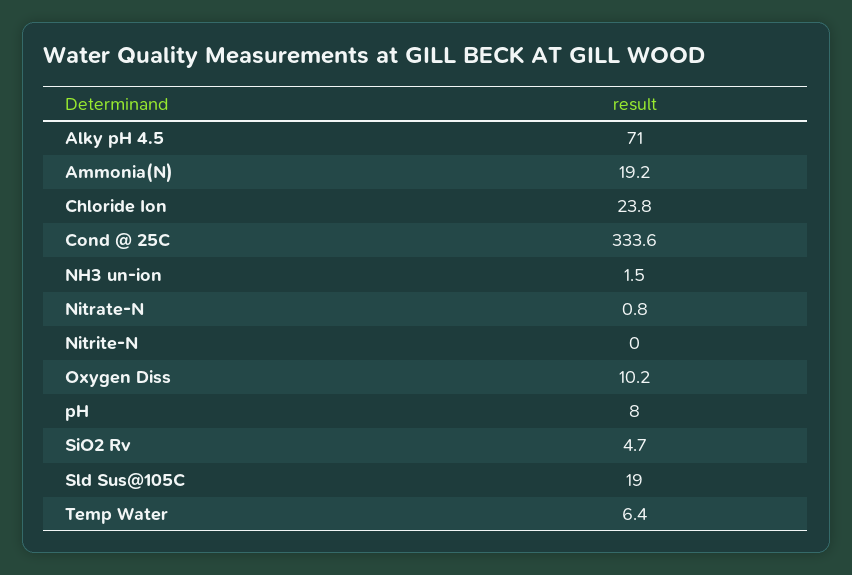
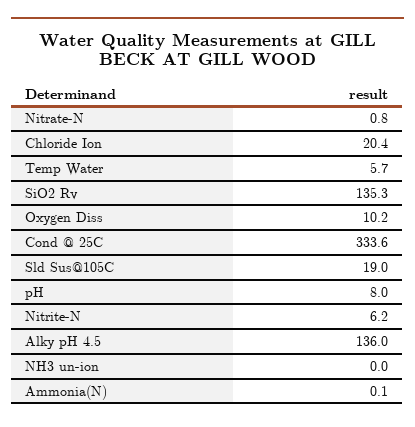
  {
-   "Alky pH 4.5": 71,
+   "Alky pH 4.5": 136,
-   "Ammonia(N)": 19.2,
+   "Ammonia(N)": 0.1,
-   "Chloride Ion": 23.8,
+   "Chloride Ion": 20.4,
    "Cond @ 25C": 333.6,
-   "NH3 un-ion": 1.5,
+   "NH3 un-ion": 0,
    "Nitrate-N": 0.8,
-   "Nitrite-N": 0,
+   "Nitrite-N": 6.2,
    "Oxygen Diss": 10.2,
    "pH": 8,
-   "SiO2 Rv": 4.7,
+   "SiO2 Rv": 135.3,
    "Sld Sus@105C": 19,
-   "Temp Water": 6.4
+   "Temp Water": 5.7
  }

